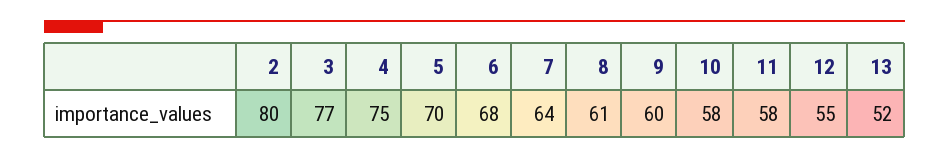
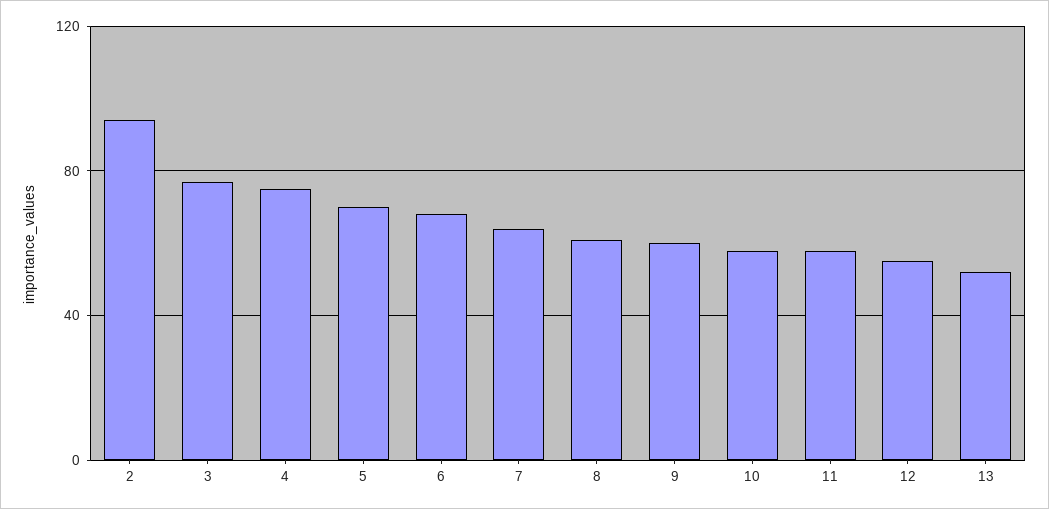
  {
-   "2": 80,
+   "2": 95,
    "3": 77,
    "4": 75,
    "5": 70,
    "6": 68,
    "7": 64,
    "8": 61,
    "9": 60,
    "10": 58,
    "11": 58,
    "12": 55,
    "13": 52
  }

